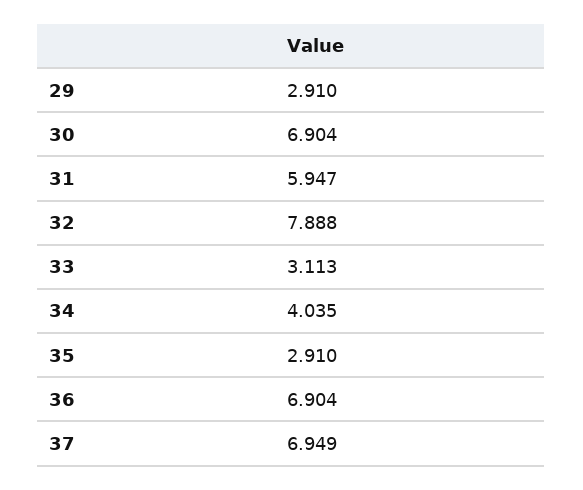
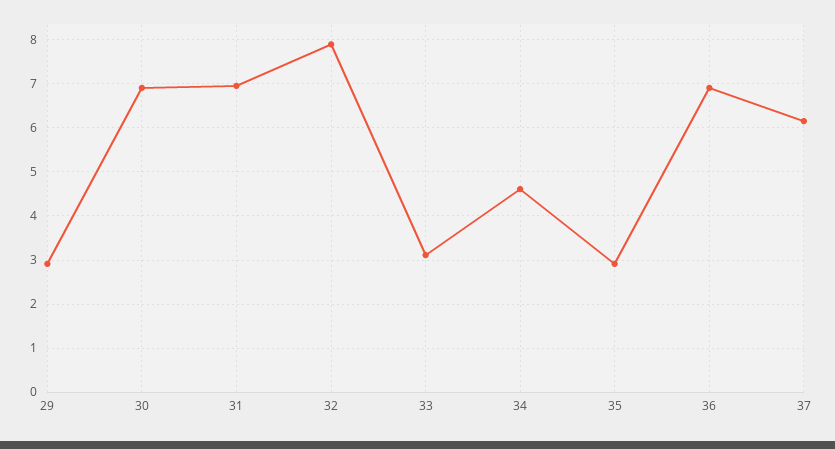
  {
    "29": 2.91,
    "30": 6.904,
-   "31": 5.947,
+   "31": 7,
    "32": 7.888,
    "33": 3.113,
-   "34": 4.035,
+   "34": 4.6,
    "35": 2.91,
    "36": 6.904,
-   "37": 6.949
+   "37": 6.2
  }

